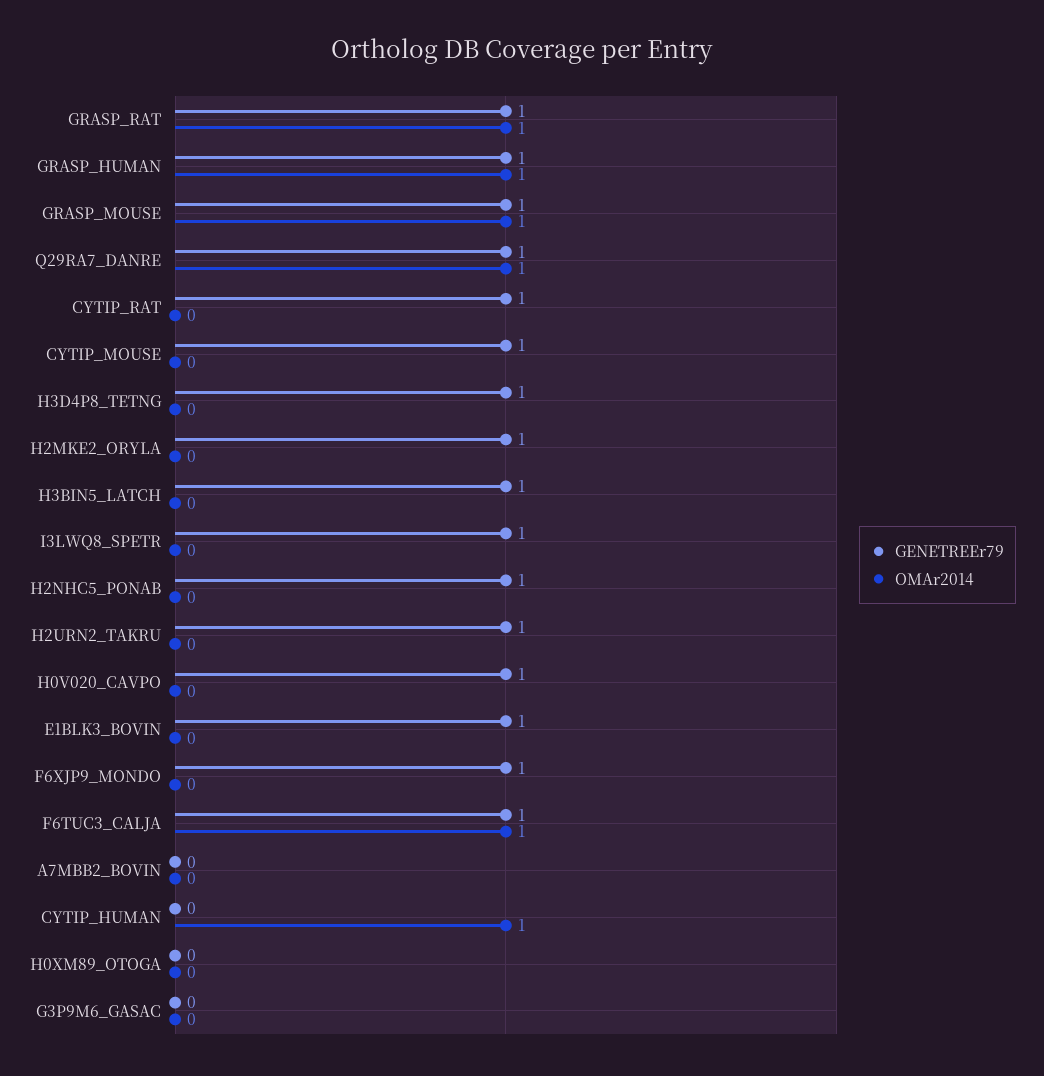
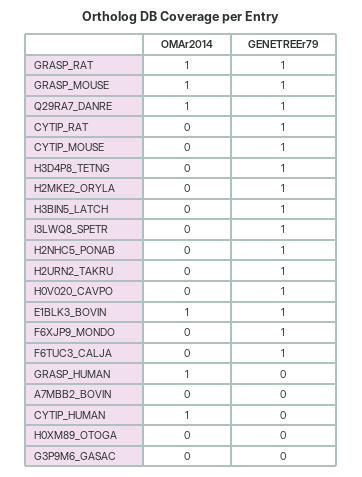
  {
    "GENETREEr79": {
      "GRASP_RAT": 1,
-     "GRASP_HUMAN": 1,
+     "GRASP_HUMAN": 0,
      "GRASP_MOUSE": 1,
      "Q29RA7_DANRE": 1,
      "CYTIP_RAT": 1,
      "CYTIP_MOUSE": 1,
      "H3D4P8_TETNG": 1,
      "H2MKE2_ORYLA": 1,
      "H3BIN5_LATCH": 1,
      "I3LWQ8_SPETR": 1,
      "H2NHC5_PONAB": 1,
      "H2URN2_TAKRU": 1,
      "H0V020_CAVPO": 1,
      "E1BLK3_BOVIN": 1,
      "F6XJP9_MONDO": 1,
      "F6TUC3_CALJA": 1,
      "A7MBB2_BOVIN": 0,
      "CYTIP_HUMAN": 0,
      "H0XM89_OTOGA": 0,
      "G3P9M6_GASAC": 0
    },
    "OMAr2014": {
      "GRASP_RAT": 1,
      "GRASP_HUMAN": 1,
      "GRASP_MOUSE": 1,
      "Q29RA7_DANRE": 1,
      "CYTIP_RAT": 0,
      "CYTIP_MOUSE": 0,
      "H3D4P8_TETNG": 0,
      "H2MKE2_ORYLA": 0,
      "H3BIN5_LATCH": 0,
      "I3LWQ8_SPETR": 0,
      "H2NHC5_PONAB": 0,
      "H2URN2_TAKRU": 0,
      "H0V020_CAVPO": 0,
-     "E1BLK3_BOVIN": 0,
+     "E1BLK3_BOVIN": 1,
      "F6XJP9_MONDO": 0,
-     "F6TUC3_CALJA": 1,
+     "F6TUC3_CALJA": 0,
      "A7MBB2_BOVIN": 0,
      "CYTIP_HUMAN": 1,
      "H0XM89_OTOGA": 0,
      "G3P9M6_GASAC": 0
    }
  }

